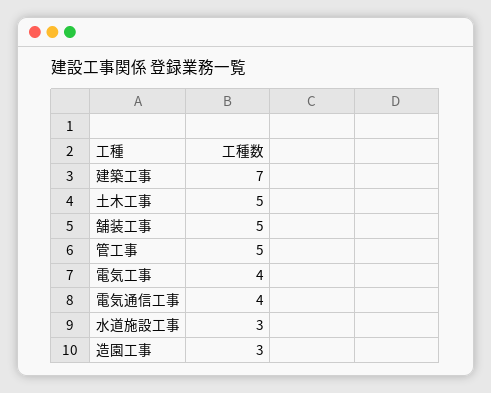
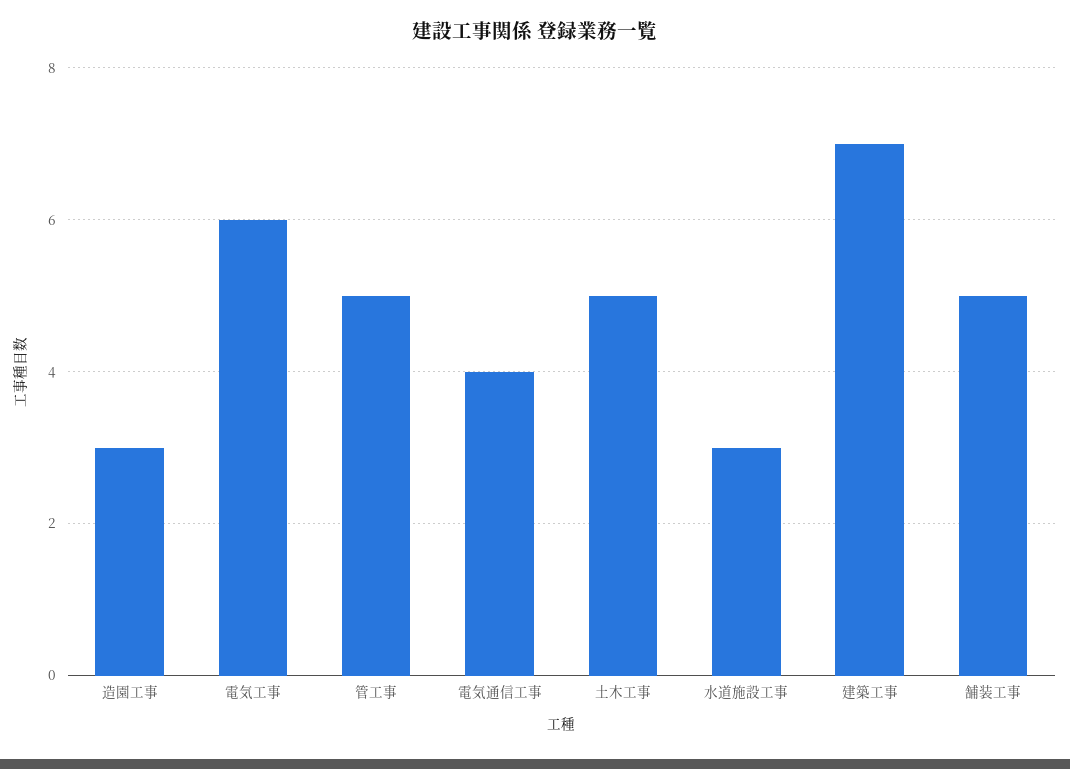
  {
    "建築工事": 7,
    "土木工事": 5,
    "舗装工事": 5,
    "管工事": 5,
-   "電気工事": 4,
+   "電気工事": 6,
    "電気通信工事": 4,
    "水道施設工事": 3,
    "造園工事": 3
  }

